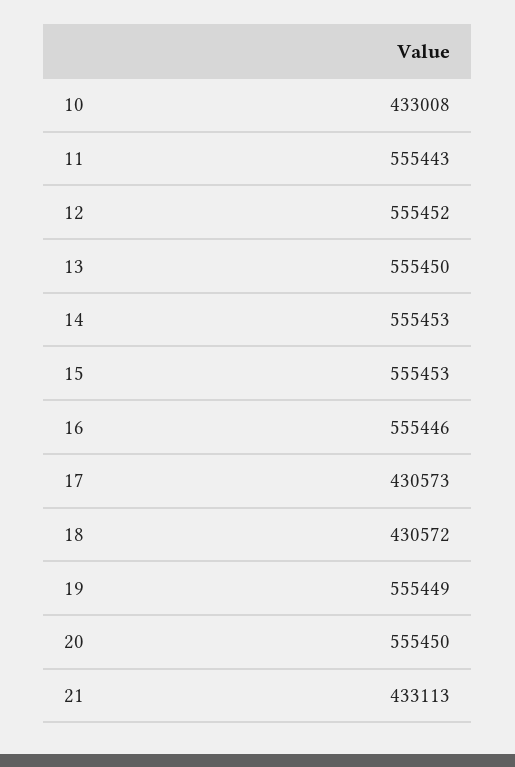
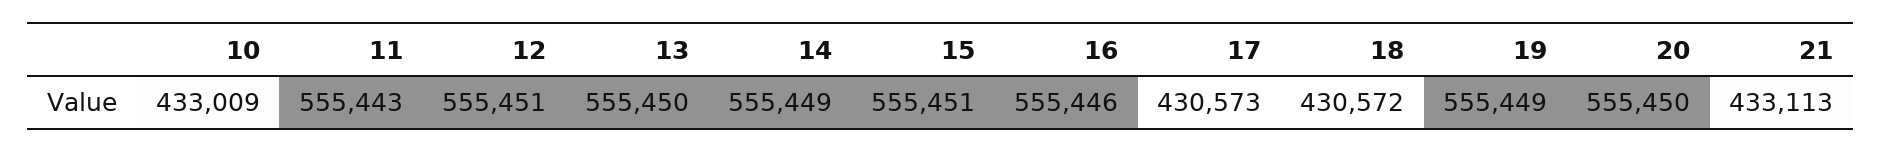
  {
-   "10": 433008,
+   "10": 433009,
    "11": 555443,
-   "12": 555452,
+   "12": 555451,
    "13": 555450,
-   "14": 555453,
+   "14": 555449,
-   "15": 555453,
+   "15": 555451,
    "16": 555446,
    "17": 430573,
    "18": 430572,
    "19": 555449,
    "20": 555450,
    "21": 433113
  }

